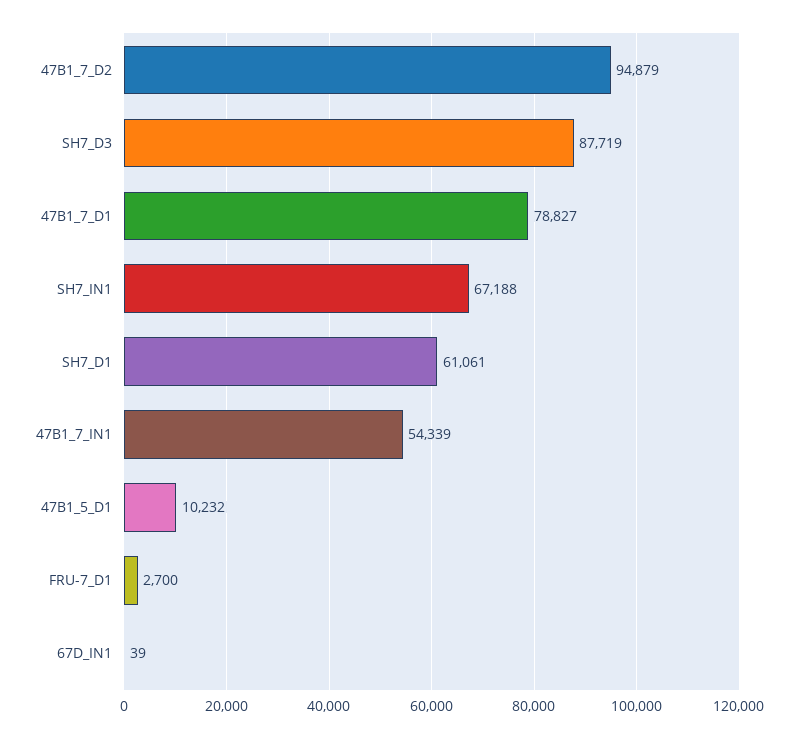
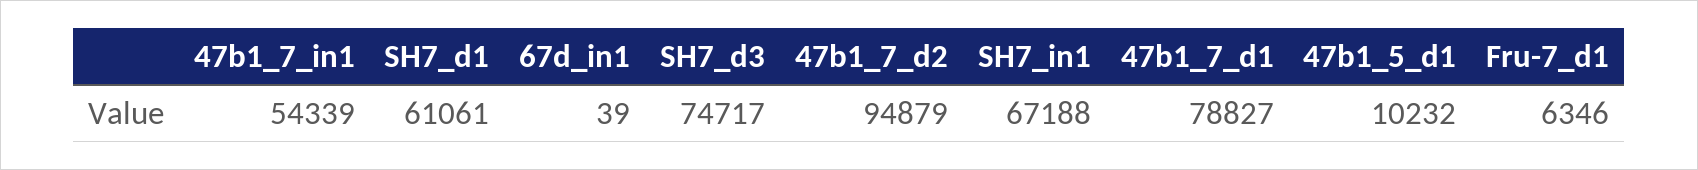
  {
    "47B1_7_D2": 94879,
-   "SH7_D3": 87719,
+   "SH7_D3": 74717,
    "47B1_7_D1": 78827,
    "SH7_IN1": 67188,
    "SH7_D1": 61061,
    "47B1_7_IN1": 54339,
    "47B1_5_D1": 10232,
-   "FRU-7_D1": 2700,
+   "FRU-7_D1": 6346,
    "67D_IN1": 39
  }

